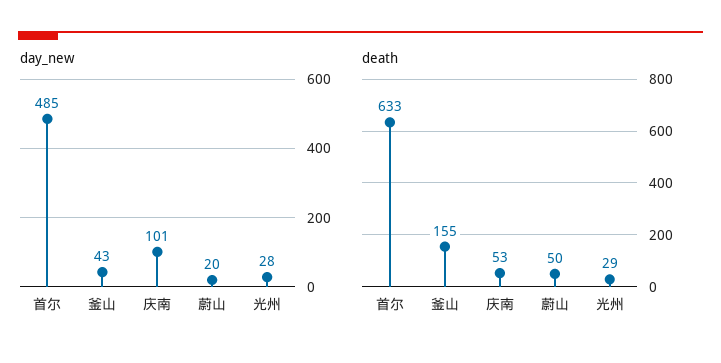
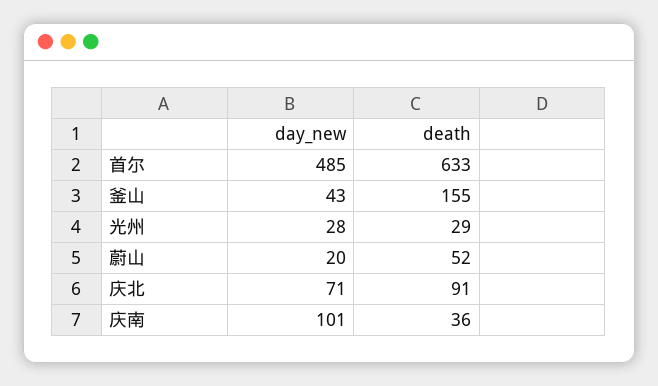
  {
    "day_new": {
      "首尔": 485,
      "釜山": 43,
      "庆南": 101,
      "蔚山": 20,
-     "光州": 28
+     "光州": 28,
+     "庆北": 71
    },
    "death": {
      "首尔": 633,
      "釜山": 155,
-     "庆南": 53,
+     "庆南": 36,
-     "蔚山": 50,
+     "蔚山": 52,
-     "光州": 29
+     "光州": 29,
+     "庆北": 91
    }
  }

